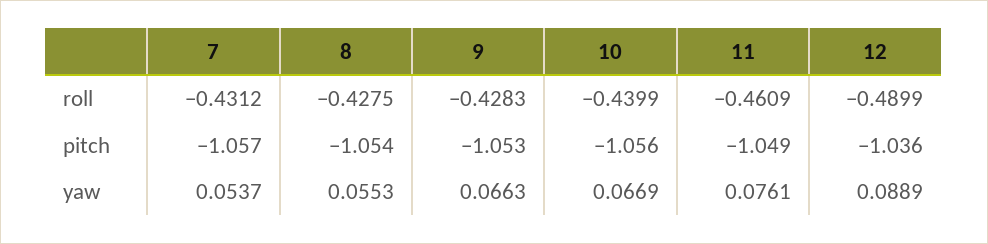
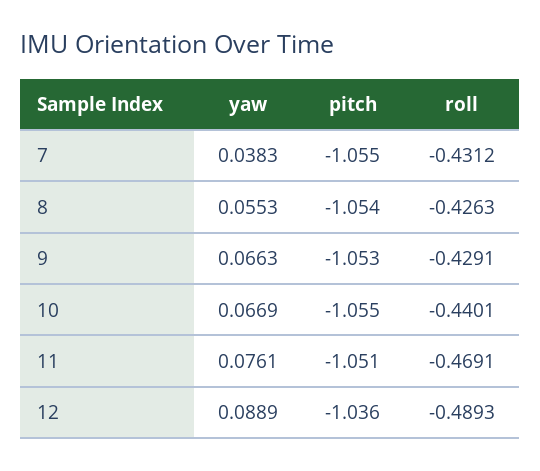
  {
    "7": {
      "roll": -0.4312,
-     "pitch": -1.057,
+     "pitch": -1.055,
-     "yaw": 0.0537
+     "yaw": 0.0383
    },
    "8": {
-     "roll": -0.4275,
+     "roll": -0.4263,
      "pitch": -1.054,
      "yaw": 0.0553
    },
    "9": {
-     "roll": -0.4283,
+     "roll": -0.4291,
      "pitch": -1.053,
      "yaw": 0.0663
    },
    "10": {
-     "roll": -0.4399,
+     "roll": -0.4401,
-     "pitch": -1.056,
+     "pitch": -1.055,
      "yaw": 0.0669
    },
    "11": {
-     "roll": -0.4609,
+     "roll": -0.4691,
-     "pitch": -1.049,
+     "pitch": -1.051,
      "yaw": 0.0761
    },
    "12": {
-     "roll": -0.4899,
+     "roll": -0.4893,
      "pitch": -1.036,
      "yaw": 0.0889
    }
  }

